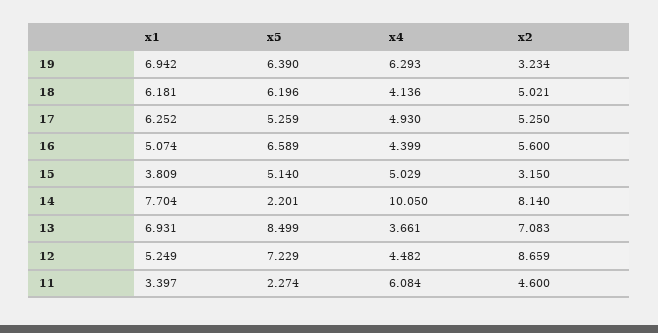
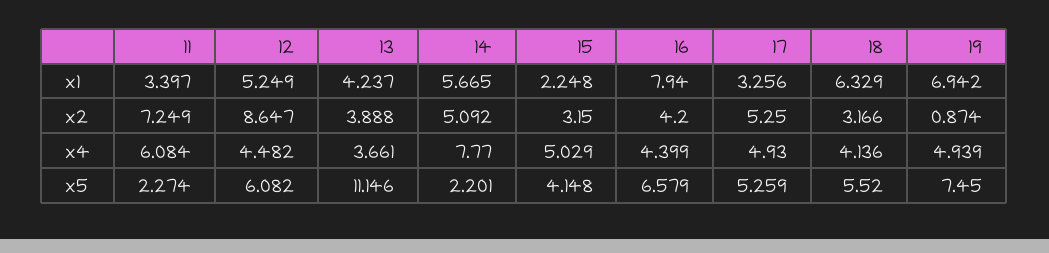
  {
    "x1": {
      "19": 6.942,
-     "18": 6.181,
+     "18": 6.329,
-     "17": 6.252,
+     "17": 3.256,
-     "16": 5.074,
+     "16": 7.94,
-     "15": 3.809,
+     "15": 2.248,
-     "14": 7.704,
+     "14": 5.665,
-     "13": 6.931,
+     "13": 4.237,
      "12": 5.249,
      "11": 3.397
    },
    "x5": {
-     "19": 6.39,
+     "19": 7.45,
-     "18": 6.196,
+     "18": 5.52,
      "17": 5.259,
-     "16": 6.589,
+     "16": 6.579,
-     "15": 5.14,
+     "15": 4.148,
      "14": 2.201,
-     "13": 8.499,
+     "13": 11.146,
-     "12": 7.229,
+     "12": 6.082,
      "11": 2.274
    },
    "x4": {
-     "19": 6.293,
+     "19": 4.939,
      "18": 4.136,
      "17": 4.93,
      "16": 4.399,
      "15": 5.029,
-     "14": 10.05,
+     "14": 7.77,
      "13": 3.661,
      "12": 4.482,
      "11": 6.084
    },
    "x2": {
-     "19": 3.234,
+     "19": 0.874,
-     "18": 5.021,
+     "18": 3.166,
      "17": 5.25,
-     "16": 5.6,
+     "16": 4.2,
      "15": 3.15,
-     "14": 8.14,
+     "14": 5.092,
-     "13": 7.083,
+     "13": 3.888,
-     "12": 8.659,
+     "12": 8.647,
-     "11": 4.6
+     "11": 7.249
    }
  }

